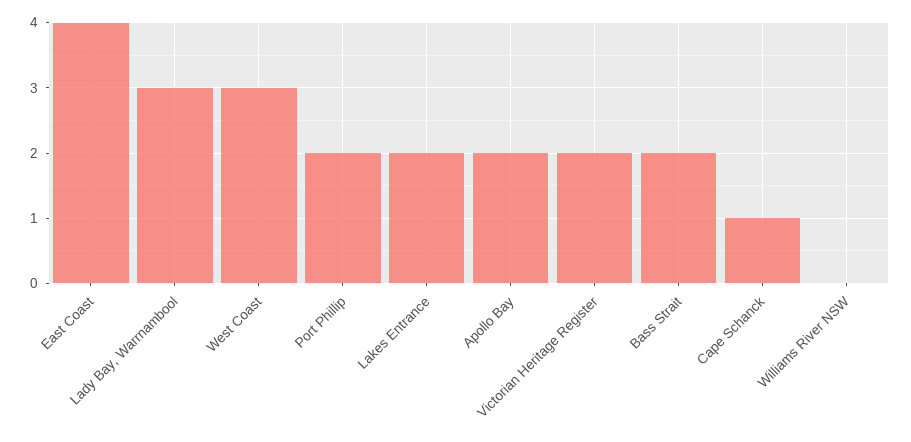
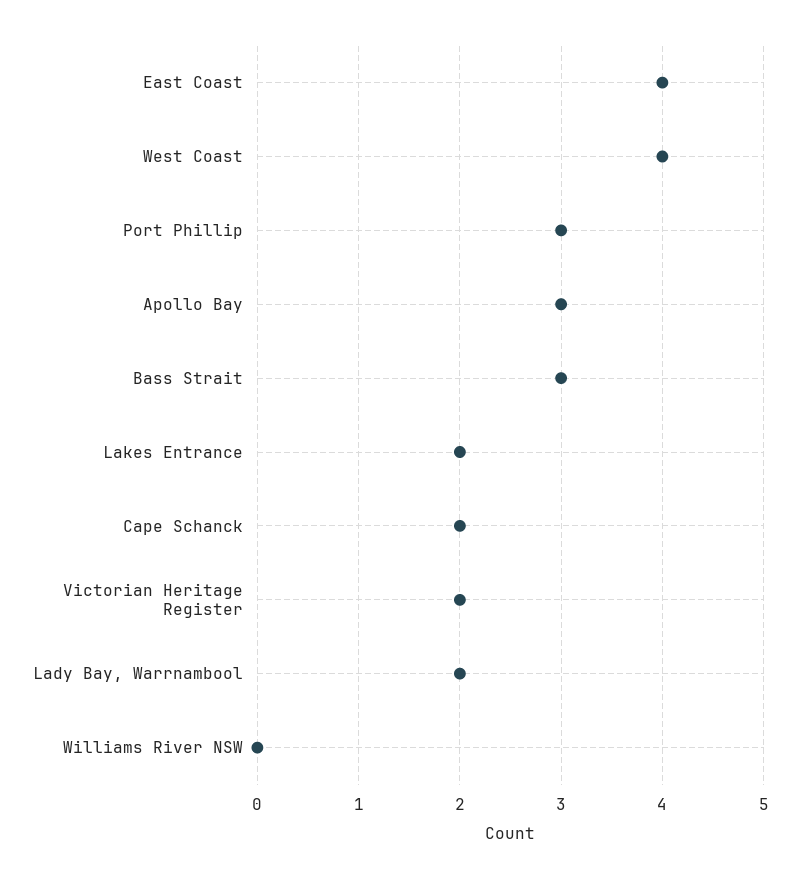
  {
    "East Coast": 4,
-   "Lady Bay, Warrnambool": 3,
+   "Lady Bay, Warrnambool": 2,
-   "West Coast": 3,
+   "West Coast": 4,
-   "Port Phillip": 2,
+   "Port Phillip": 3,
    "Lakes Entrance": 2,
-   "Apollo Bay": 2,
+   "Apollo Bay": 3,
    "Victorian Heritage Register": 2,
-   "Bass Strait": 2,
+   "Bass Strait": 3,
-   "Cape Schanck": 1,
+   "Cape Schanck": 2,
    "Williams River NSW": 0
  }

